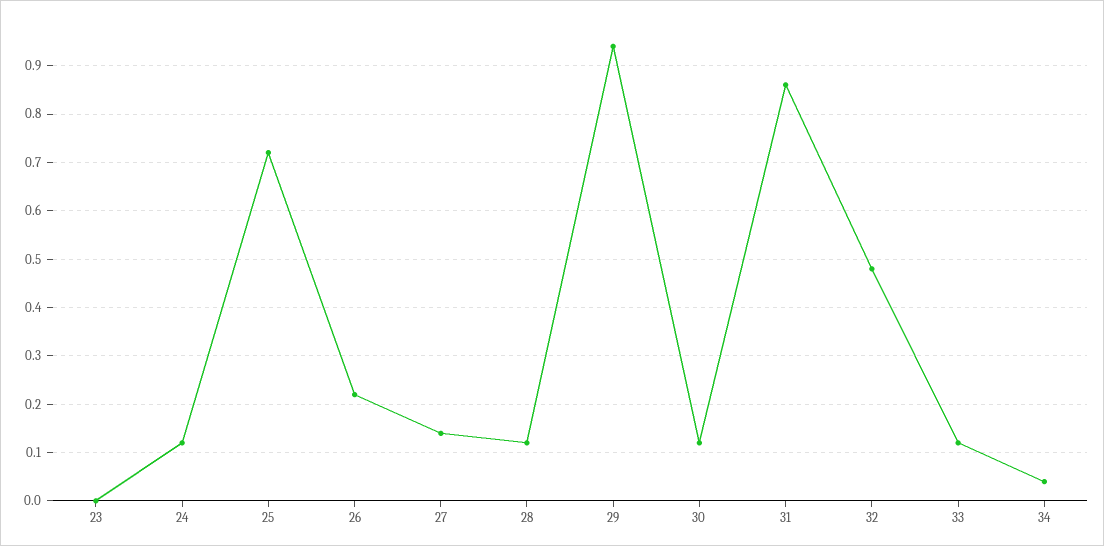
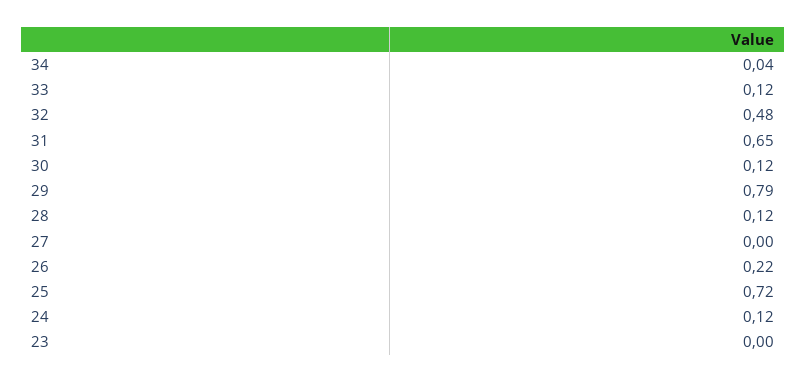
  {
    "23": 0,
    "24": 0.12,
    "25": 0.72,
    "26": 0.22,
-   "27": 0.15,
+   "27": 0,
    "28": 0.12,
-   "29": 0.95,
+   "29": 0.79,
    "30": 0.12,
-   "31": 0.85,
+   "31": 0.65,
    "32": 0.48,
    "33": 0.12,
    "34": 0.04
  }

